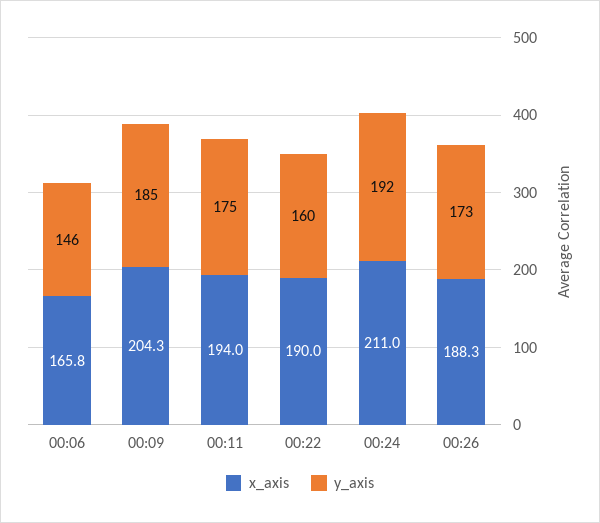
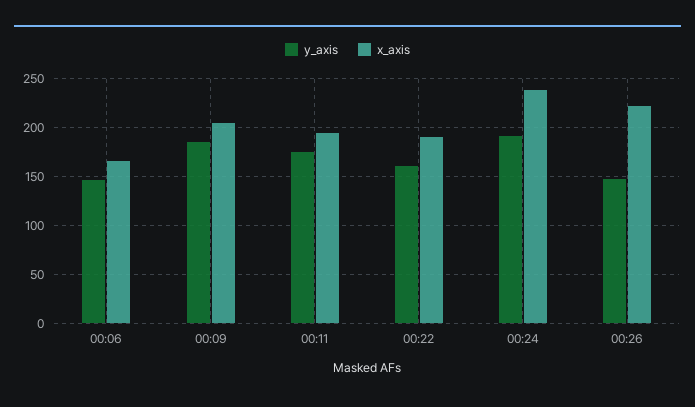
  {
    "x_axis": {
      "00:06": 165.8,
      "00:09": 204.3,
      "00:11": 194,
      "00:22": 190,
-     "00:24": 211,
+     "00:24": 240,
-     "00:26": 188.3
+     "00:26": 220
    },
    "y_axis": {
      "00:06": 146,
      "00:09": 185,
      "00:11": 175,
      "00:22": 160,
      "00:24": 192,
-     "00:26": 173
+     "00:26": 150
    }
  }

